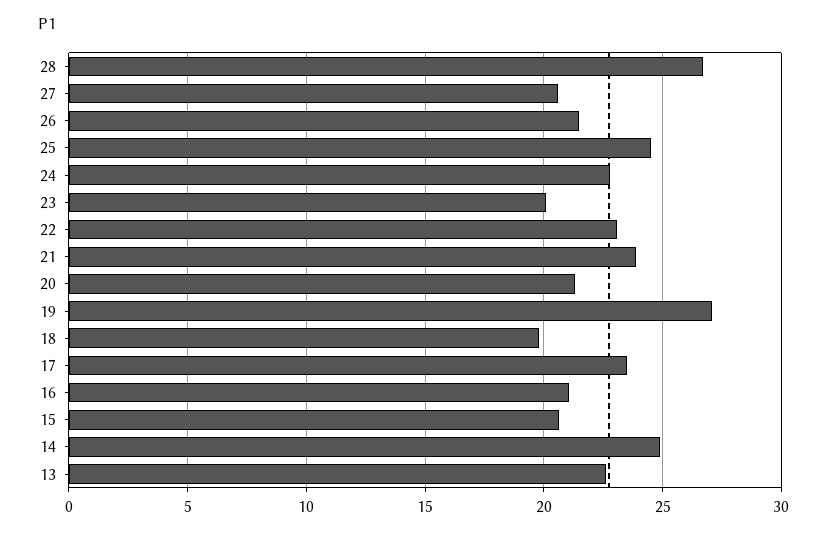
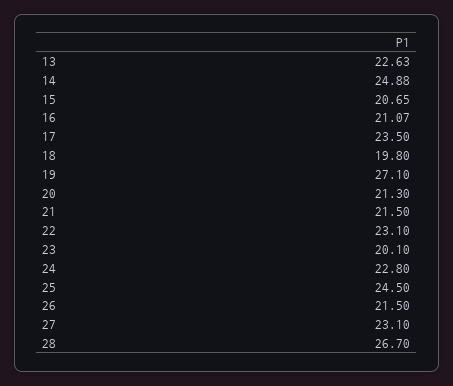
  {
    "28": 26.7,
-   "27": 20.5,
+   "27": 23.1,
    "26": 21.5,
    "25": 24.5,
    "24": 22.8,
    "23": 20.1,
    "22": 23.1,
-   "21": 24,
+   "21": 21.5,
    "20": 21.3,
    "19": 27.1,
    "18": 19.8,
    "17": 23.5,
    "16": 21.07,
    "15": 20.65,
    "14": 24.88,
    "13": 22.63
  }

